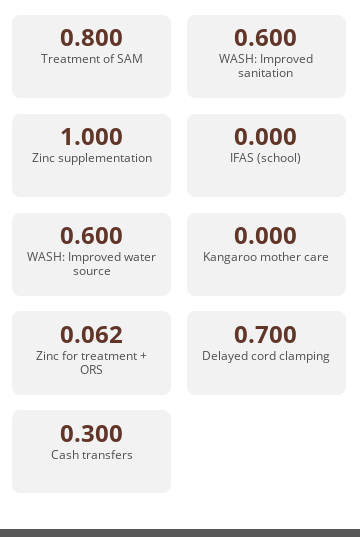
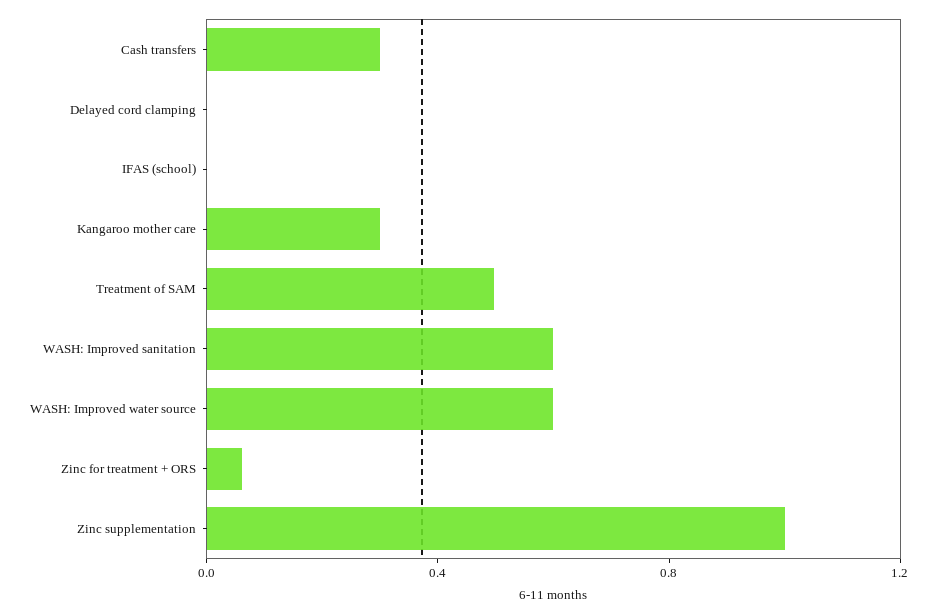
  {
-   "Treatment of SAM": 0.8,
+   "Treatment of SAM": 0.5,
    "WASH: Improved sanitation": 0.6,
    "Zinc supplementation": 1,
    "IFAS (school)": 0,
    "WASH: Improved water source": 0.6,
-   "Kangaroo mother care": 0,
+   "Kangaroo mother care": 0.3,
    "Zinc for treatment + ORS": 0.062,
-   "Delayed cord clamping": 0.7,
+   "Delayed cord clamping": 0,
    "Cash transfers": 0.3
  }

